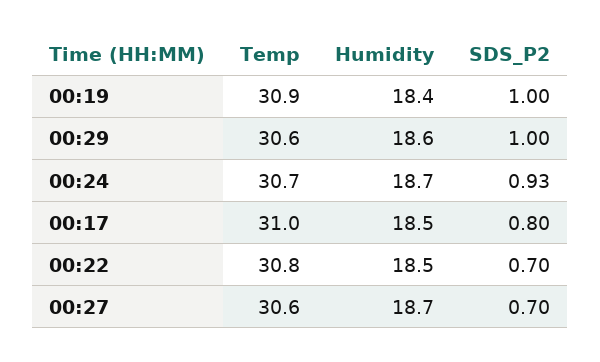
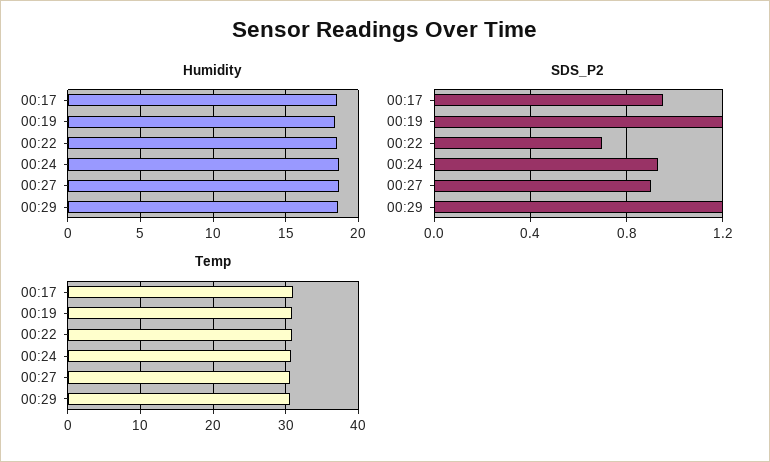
  {
    "Temp": {
      "00:19": 30.9,
      "00:29": 30.6,
      "00:24": 30.7,
      "00:17": 31,
      "00:22": 30.8,
      "00:27": 30.6
    },
    "Humidity": {
      "00:19": 18.4,
      "00:29": 18.6,
      "00:24": 18.7,
      "00:17": 18.5,
      "00:22": 18.5,
      "00:27": 18.7
    },
    "SDS_P2": {
-     "00:19": 1,
+     "00:19": 1.2,
-     "00:29": 1,
+     "00:29": 1.2,
      "00:24": 0.93,
-     "00:17": 0.8,
+     "00:17": 0.95,
      "00:22": 0.7,
-     "00:27": 0.7
+     "00:27": 0.9
    }
  }

